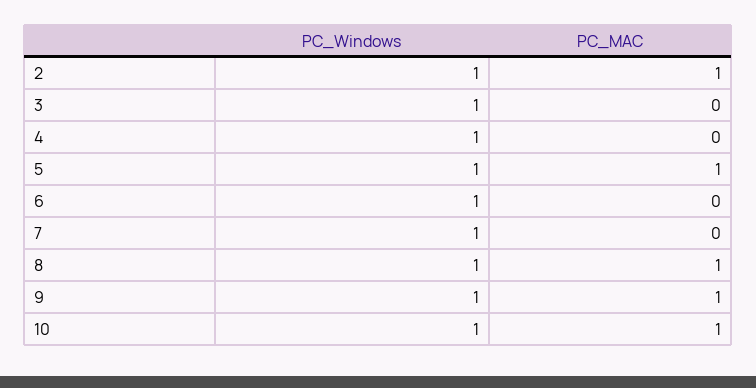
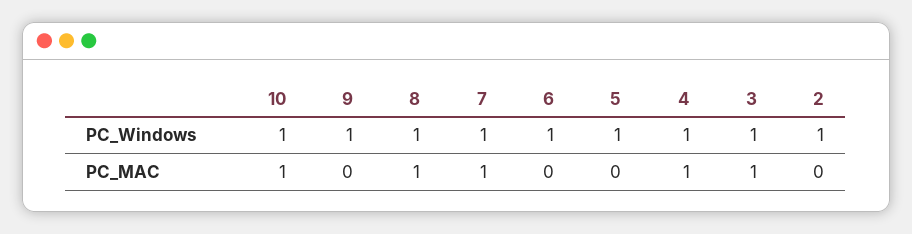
  {
    "PC_Windows": {
      "2": 1,
      "3": 1,
      "4": 1,
      "5": 1,
      "6": 1,
      "7": 1,
      "8": 1,
      "9": 1,
      "10": 1
    },
    "PC_MAC": {
-     "2": 1,
+     "2": 0,
-     "3": 0,
+     "3": 1,
-     "4": 0,
+     "4": 1,
-     "5": 1,
+     "5": 0,
      "6": 0,
-     "7": 0,
+     "7": 1,
      "8": 1,
-     "9": 1,
+     "9": 0,
      "10": 1
    }
  }

